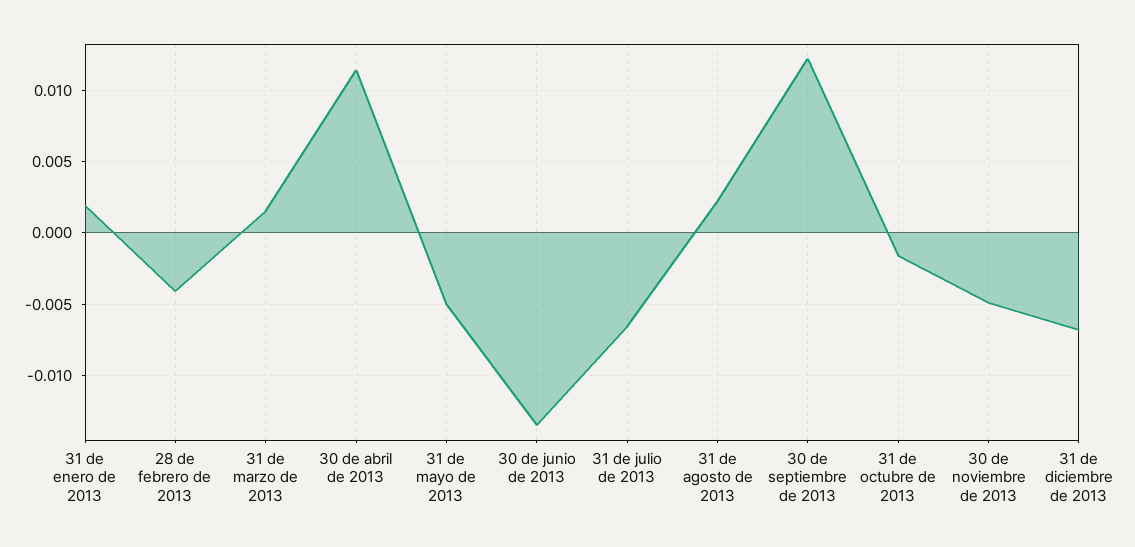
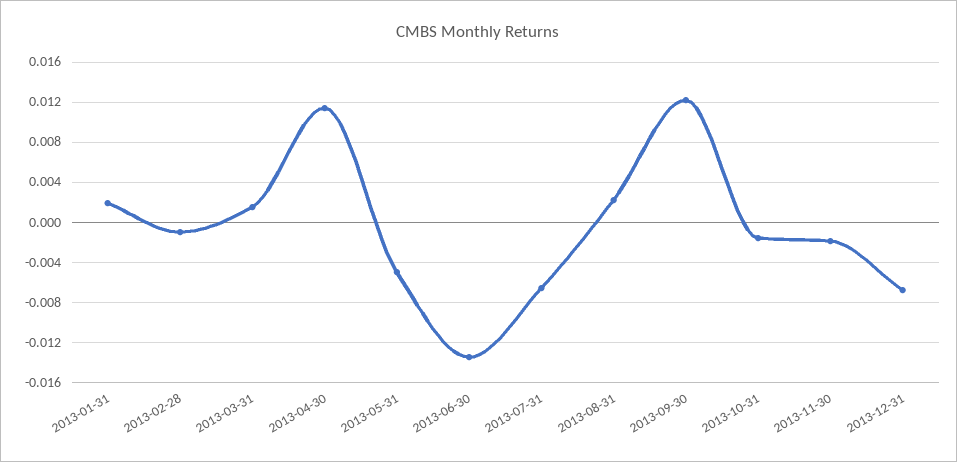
  {
    "31 de enero de 2013": 0.002,
-   "28 de febrero de 2013": -0.004,
+   "28 de febrero de 2013": -0.001,
    "31 de marzo de 2013": 0.0015,
    "30 de abril de 2013": 0.0115,
    "31 de mayo de 2013": -0.005,
    "30 de junio de 2013": -0.0135,
    "31 de julio de 2013": -0.0065,
    "31 de agosto de 2013": 0.002,
    "30 de septiembre de 2013": 0.012,
    "31 de octubre de 2013": -0.0015,
-   "30 de noviembre de 2013": -0.005,
+   "30 de noviembre de 2013": -0.002,
    "31 de diciembre de 2013": -0.007
  }

